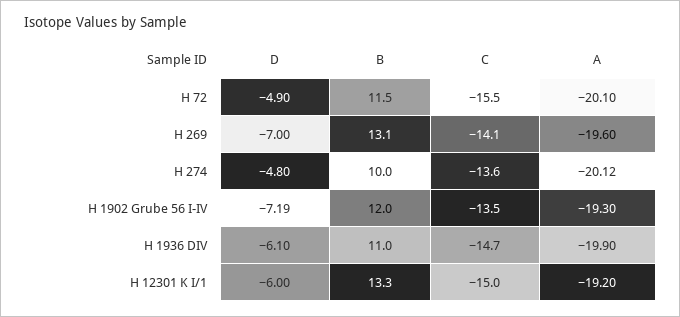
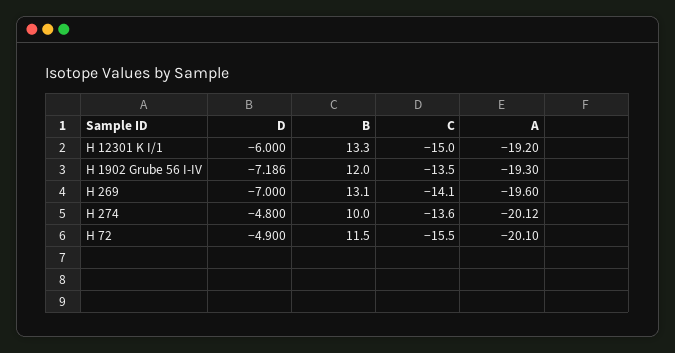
  {
    "D": {
      "H 72": -4.9,
      "H 269": -7,
      "H 274": -4.8,
      "H 1902 Grube 56 I-IV": -7.186,
-     "H 1936 DIV": -6.1,
      "H 12301 K I/1": -6
    },
    "B": {
      "H 72": 11.5,
      "H 269": 13.1,
      "H 274": 10,
      "H 1902 Grube 56 I-IV": 12,
-     "H 1936 DIV": 11,
      "H 12301 K I/1": 13.3
    },
    "C": {
      "H 72": -15.5,
      "H 269": -14.1,
      "H 274": -13.6,
      "H 1902 Grube 56 I-IV": -13.5,
-     "H 1936 DIV": -14.7,
      "H 12301 K I/1": -15
    },
    "A": {
      "H 72": -20.1,
      "H 269": -19.6,
      "H 274": -20.12,
      "H 1902 Grube 56 I-IV": -19.3,
-     "H 1936 DIV": -19.9,
      "H 12301 K I/1": -19.2
    }
  }

